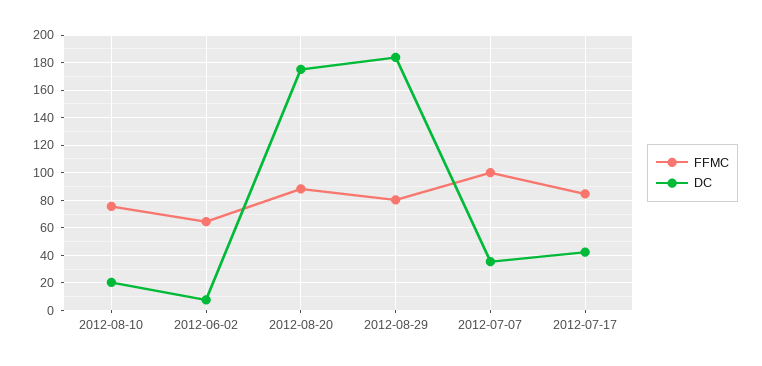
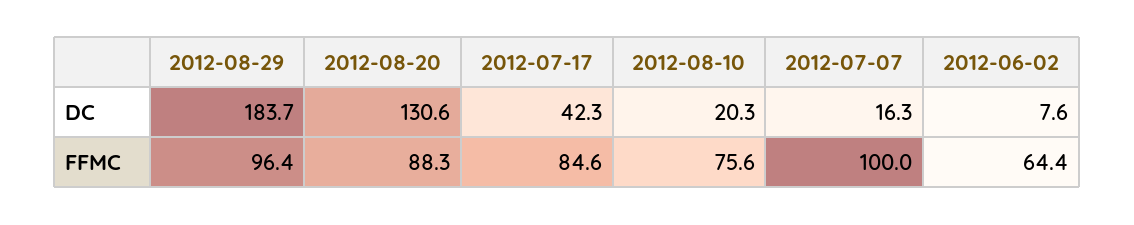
  {
    "FFMC": {
      "2012-08-10": 75.6,
      "2012-06-02": 64.4,
      "2012-08-20": 88.3,
-     "2012-08-29": 80,
+     "2012-08-29": 96.4,
      "2012-07-07": 100,
      "2012-07-17": 84.6
    },
    "DC": {
      "2012-08-10": 20.3,
      "2012-06-02": 7.6,
-     "2012-08-20": 175,
+     "2012-08-20": 130.6,
      "2012-08-29": 183.7,
-     "2012-07-07": 35,
+     "2012-07-07": 16.3,
      "2012-07-17": 42.3
    }
  }

